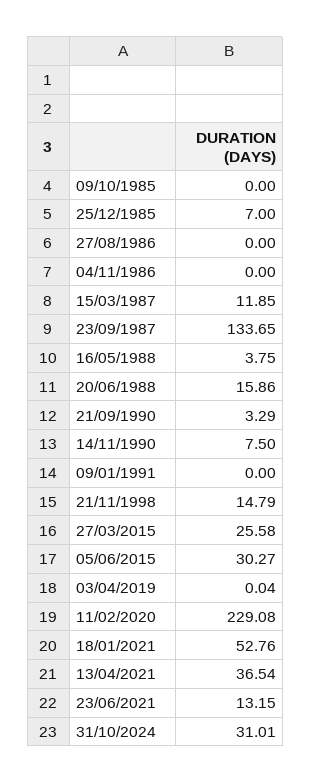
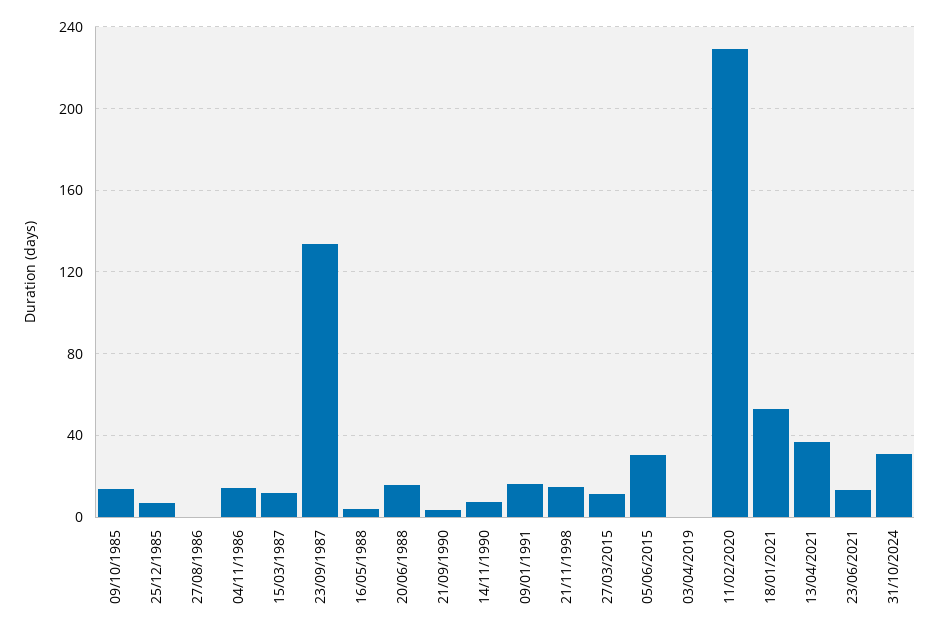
  {
-   "09/10/1985": 0,
+   "09/10/1985": 15,
    "25/12/1985": 7,
    "27/08/1986": 0,
-   "04/11/1986": 0,
+   "04/11/1986": 15,
    "15/03/1987": 11.85,
    "23/09/1987": 133.65,
    "16/05/1988": 3.75,
    "20/06/1988": 15.86,
    "21/09/1990": 3.29,
    "14/11/1990": 7.5,
-   "09/01/1991": 0,
+   "09/01/1991": 15,
    "21/11/1998": 14.79,
-   "27/03/2015": 25.58,
+   "27/03/2015": 10,
    "05/06/2015": 30.27,
    "03/04/2019": 0.04,
    "11/02/2020": 229.08,
    "18/01/2021": 52.76,
    "13/04/2021": 36.54,
    "23/06/2021": 13.15,
    "31/10/2024": 31.01
  }

